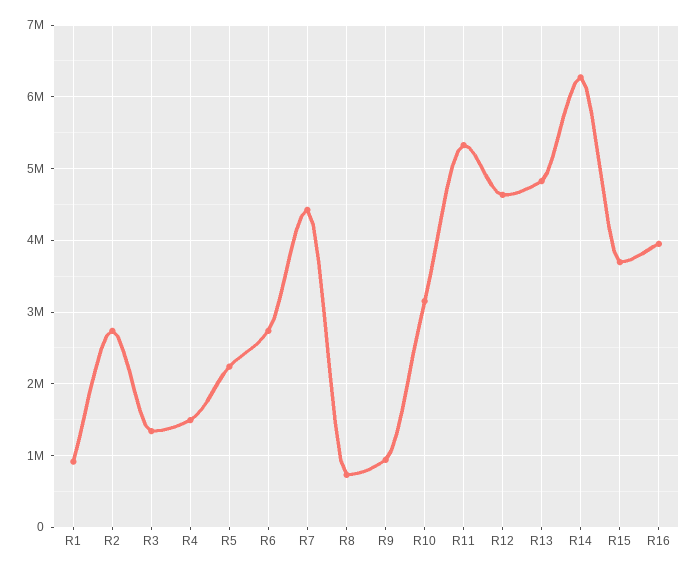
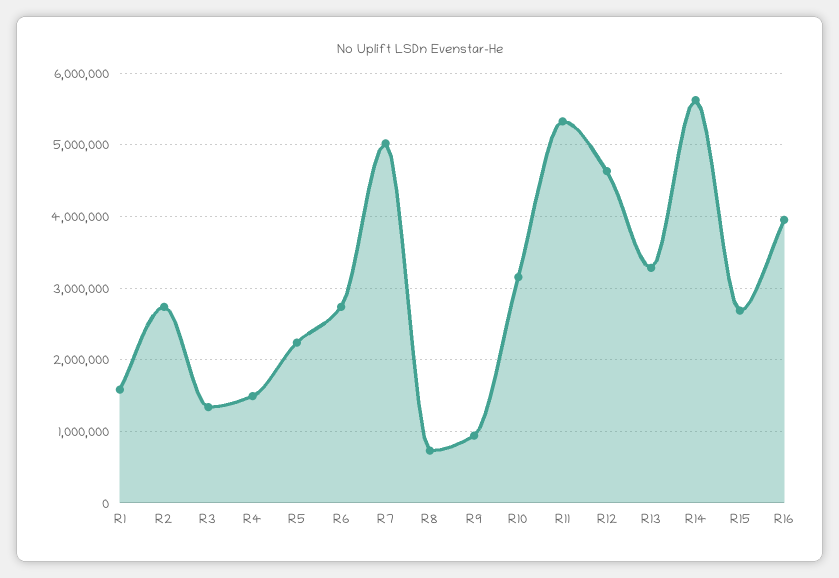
  {
-   "R1": 900000,
+   "R1": 1600000,
    "R2": 2700000,
    "R3": 1300000,
    "R4": 1500000,
    "R5": 2200000,
    "R6": 2700000,
-   "R7": 4400000,
+   "R7": 5000000,
    "R8": 700000,
    "R9": 900000,
    "R10": 3200000,
    "R11": 5300000,
    "R12": 4600000,
-   "R13": 4800000,
+   "R13": 3300000,
-   "R14": 6300000,
+   "R14": 5600000,
-   "R15": 3700000,
+   "R15": 2700000,
    "R16": 4000000
  }

